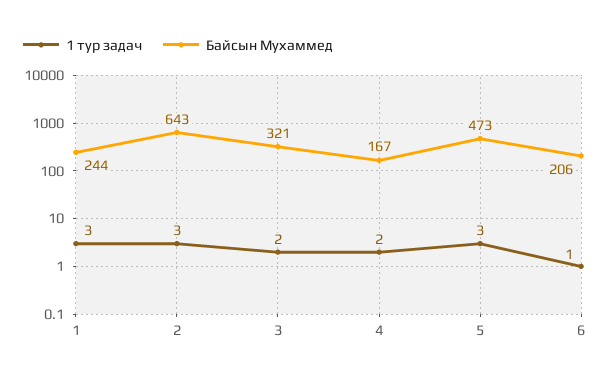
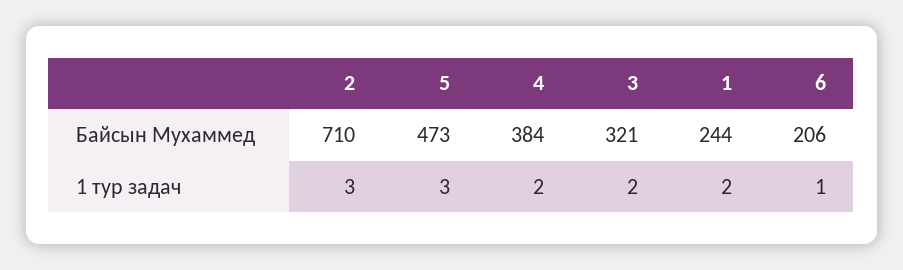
  {
    "1 тур задач": {
-     "1": 3,
+     "1": 2,
      "2": 3,
      "3": 2,
      "4": 2,
      "5": 3,
      "6": 1
    },
    "Байсын Мухаммед": {
      "1": 244,
-     "2": 643,
+     "2": 710,
      "3": 321,
-     "4": 167,
+     "4": 384,
      "5": 473,
      "6": 206
    }
  }

